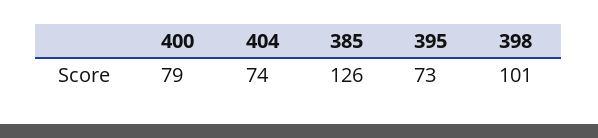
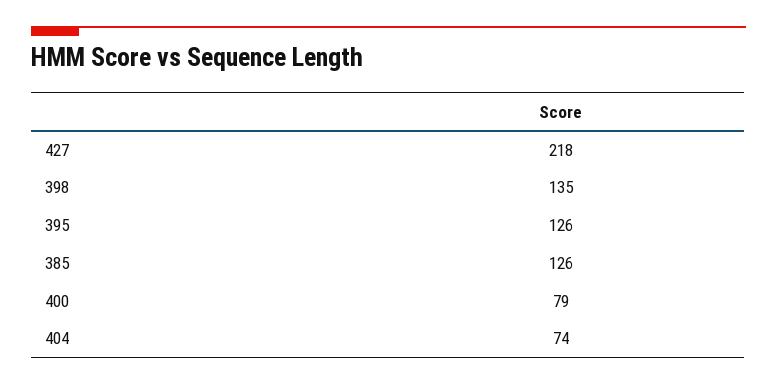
  {
    "400": 79,
    "404": 74,
    "385": 126,
-   "395": 73,
+   "395": 126,
-   "398": 101
+   "398": 135,
+   "427": 218
  }

